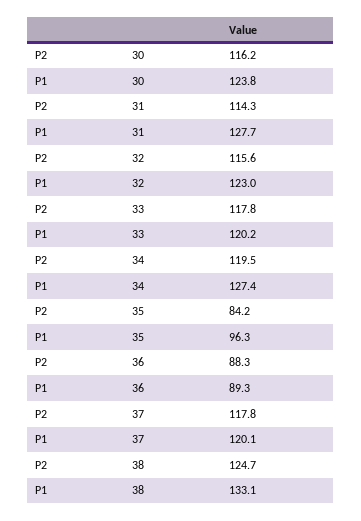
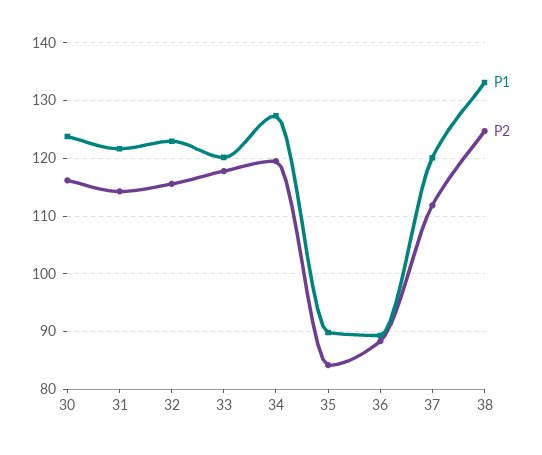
  {
    "P2": {
      "30": 116.2,
      "31": 114.3,
      "32": 115.6,
      "33": 117.8,
      "34": 119.5,
      "35": 84.2,
      "36": 88.3,
-     "37": 117.8,
+     "37": 112,
      "38": 124.7
    },
    "P1": {
      "30": 123.8,
-     "31": 127.7,
+     "31": 122,
      "32": 123,
      "33": 120.2,
      "34": 127.4,
-     "35": 96.3,
+     "35": 90,
      "36": 89.3,
      "37": 120.1,
      "38": 133.1
    }
  }

